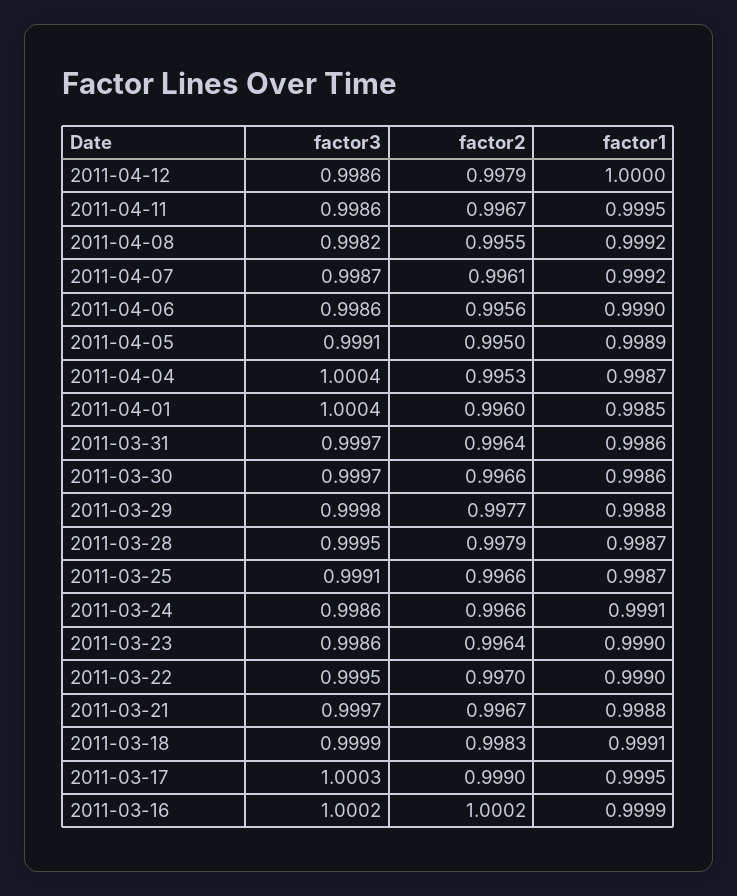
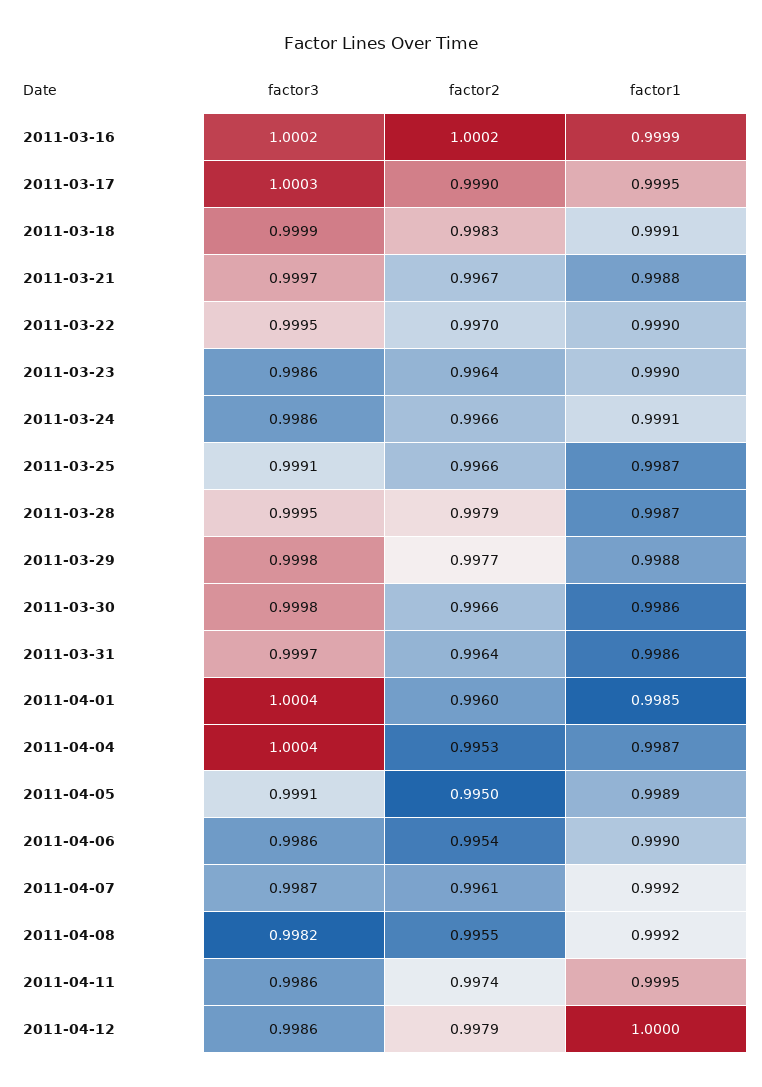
  {
    "factor3": {
      "2011-04-12": 0.9986,
      "2011-04-11": 0.9986,
      "2011-04-08": 0.9982,
      "2011-04-07": 0.9987,
      "2011-04-06": 0.9986,
      "2011-04-05": 0.9991,
      "2011-04-04": 1.0004,
      "2011-04-01": 1.0004,
      "2011-03-31": 0.9997,
-     "2011-03-30": 0.9997,
+     "2011-03-30": 0.9998,
      "2011-03-29": 0.9998,
      "2011-03-28": 0.9995,
      "2011-03-25": 0.9991,
      "2011-03-24": 0.9986,
      "2011-03-23": 0.9986,
      "2011-03-22": 0.9995,
      "2011-03-21": 0.9997,
      "2011-03-18": 0.9999,
      "2011-03-17": 1.0003,
      "2011-03-16": 1.0002
    },
    "factor2": {
      "2011-04-12": 0.9979,
-     "2011-04-11": 0.9967,
+     "2011-04-11": 0.9974,
      "2011-04-08": 0.9955,
      "2011-04-07": 0.9961,
-     "2011-04-06": 0.9956,
+     "2011-04-06": 0.9954,
      "2011-04-05": 0.995,
      "2011-04-04": 0.9953,
      "2011-04-01": 0.996,
      "2011-03-31": 0.9964,
      "2011-03-30": 0.9966,
      "2011-03-29": 0.9977,
      "2011-03-28": 0.9979,
      "2011-03-25": 0.9966,
      "2011-03-24": 0.9966,
      "2011-03-23": 0.9964,
      "2011-03-22": 0.997,
      "2011-03-21": 0.9967,
      "2011-03-18": 0.9983,
      "2011-03-17": 0.999,
      "2011-03-16": 1.0002
    },
    "factor1": {
      "2011-04-12": 1,
      "2011-04-11": 0.9995,
      "2011-04-08": 0.9992,
      "2011-04-07": 0.9992,
      "2011-04-06": 0.999,
      "2011-04-05": 0.9989,
      "2011-04-04": 0.9987,
      "2011-04-01": 0.9985,
      "2011-03-31": 0.9986,
      "2011-03-30": 0.9986,
      "2011-03-29": 0.9988,
      "2011-03-28": 0.9987,
      "2011-03-25": 0.9987,
      "2011-03-24": 0.9991,
      "2011-03-23": 0.999,
      "2011-03-22": 0.999,
      "2011-03-21": 0.9988,
      "2011-03-18": 0.9991,
      "2011-03-17": 0.9995,
      "2011-03-16": 0.9999
    }
  }

